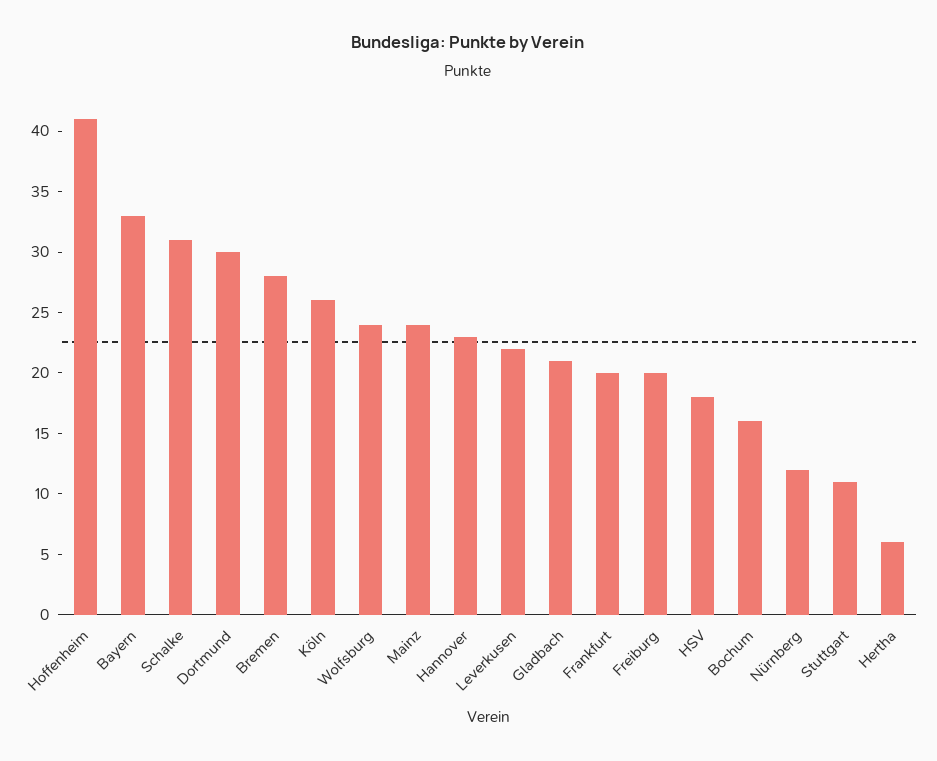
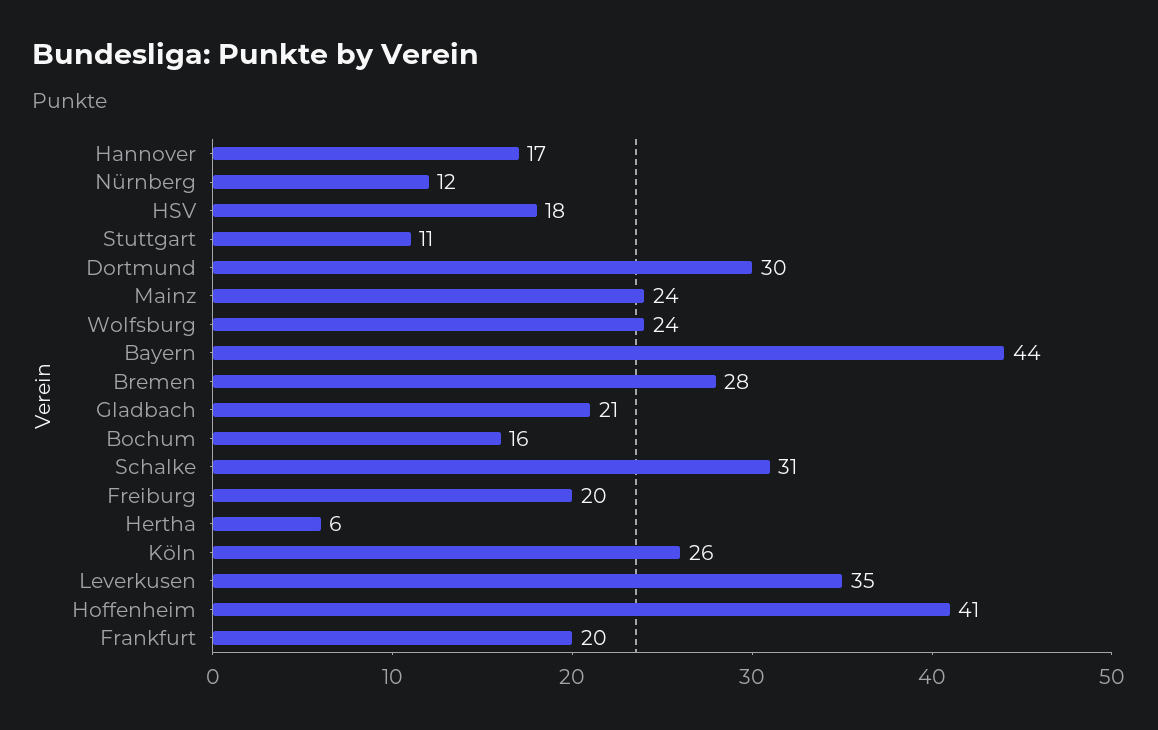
  {
    "Hoffenheim": 41,
-   "Bayern": 33,
+   "Bayern": 44,
    "Schalke": 31,
    "Dortmund": 30,
    "Bremen": 28,
    "Köln": 26,
    "Wolfsburg": 24,
    "Mainz": 24,
-   "Hannover": 23,
+   "Hannover": 17,
-   "Leverkusen": 22,
+   "Leverkusen": 35,
    "Gladbach": 21,
    "Frankfurt": 20,
    "Freiburg": 20,
    "HSV": 18,
    "Bochum": 16,
    "Nürnberg": 12,
    "Stuttgart": 11,
    "Hertha": 6
  }

